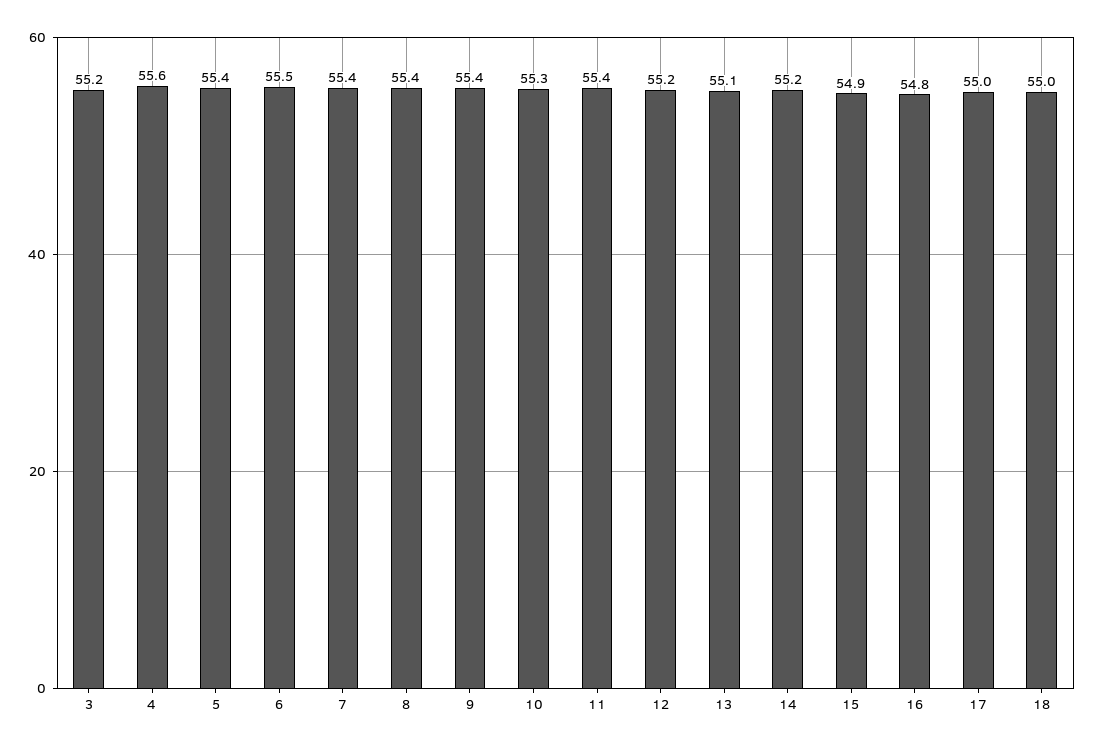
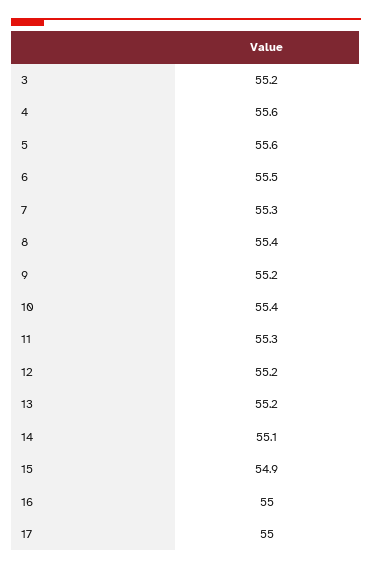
  {
    "3": 55.2,
    "4": 55.6,
-   "5": 55.4,
+   "5": 55.6,
    "6": 55.5,
-   "7": 55.4,
+   "7": 55.3,
    "8": 55.4,
-   "9": 55.4,
+   "9": 55.2,
-   "10": 55.3,
+   "10": 55.4,
-   "11": 55.4,
+   "11": 55.3,
    "12": 55.2,
-   "13": 55.1,
+   "13": 55.2,
-   "14": 55.2,
+   "14": 55.1,
    "15": 54.9,
-   "16": 54.8,
+   "16": 55,
-   "17": 55,
+   "17": 55
-   "18": 55
  }

